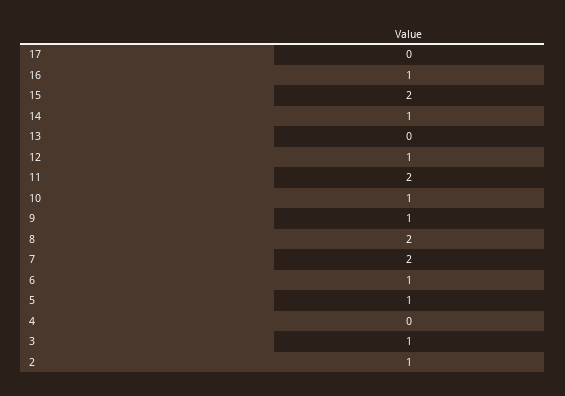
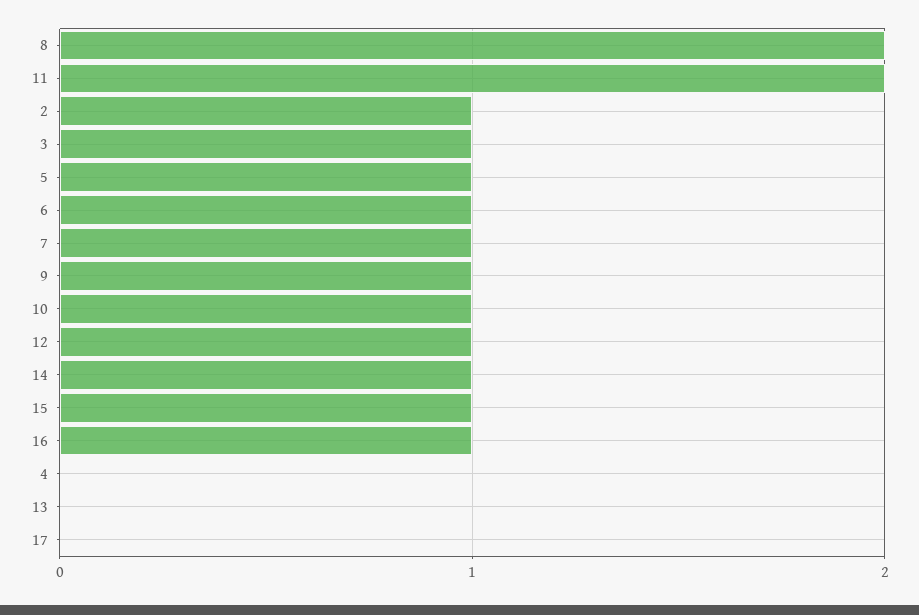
  {
    "17": 0,
    "16": 1,
-   "15": 2,
+   "15": 1,
    "14": 1,
    "13": 0,
    "12": 1,
    "11": 2,
    "10": 1,
    "9": 1,
    "8": 2,
-   "7": 2,
+   "7": 1,
    "6": 1,
    "5": 1,
    "4": 0,
    "3": 1,
    "2": 1
  }

